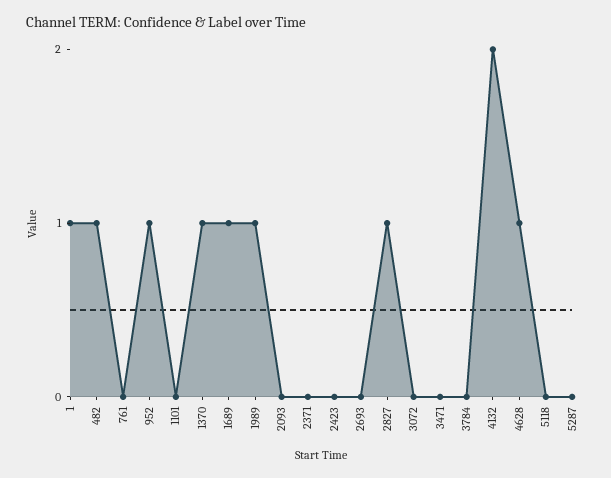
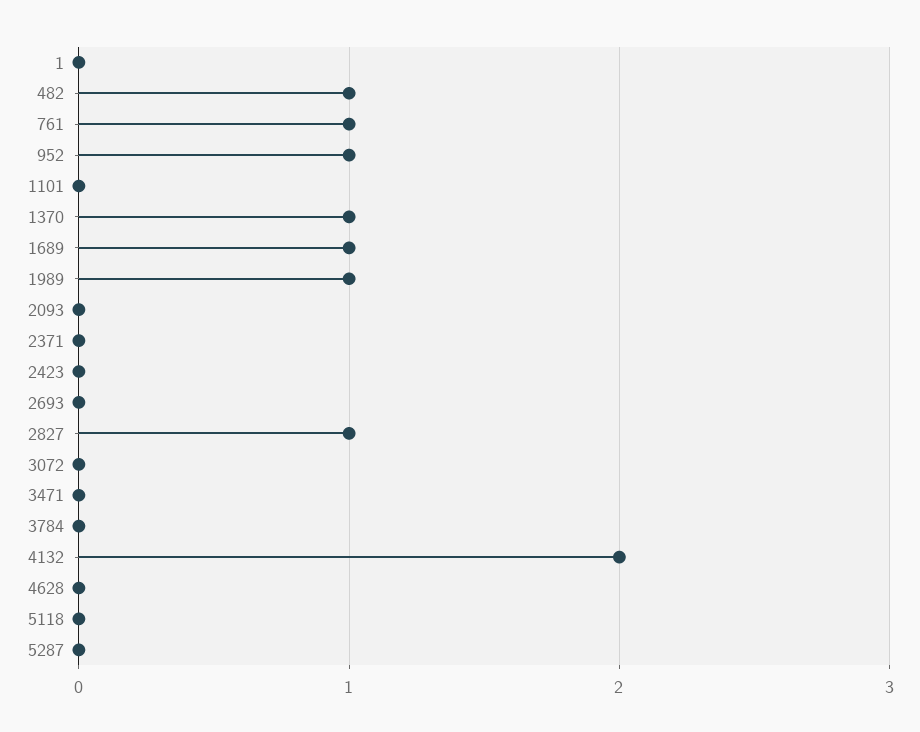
  {
-   "1": 1,
+   "1": 0,
    "482": 1,
-   "761": 0,
+   "761": 1,
    "952": 1,
    "1101": 0,
    "1370": 1,
    "1689": 1,
    "1989": 1,
    "2093": 0,
    "2371": 0,
    "2423": 0,
    "2693": 0,
    "2827": 1,
    "3072": 0,
    "3471": 0,
    "3784": 0,
    "4132": 2,
-   "4628": 1,
+   "4628": 0,
    "5118": 0,
    "5287": 0
  }

